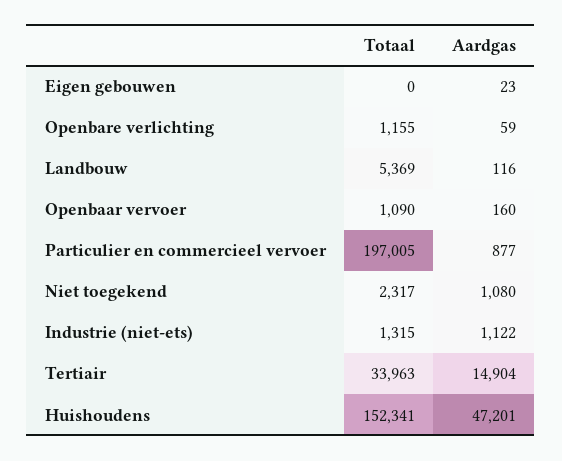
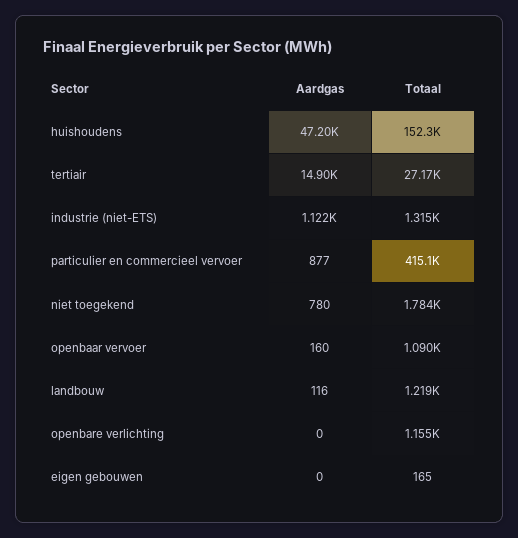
  {
    "Totaal": {
-     "Eigen gebouwen": 0,
+     "Eigen gebouwen": 165,
      "Openbare verlichting": 1155,
-     "Landbouw": 5369,
+     "Landbouw": 1219,
      "Openbaar vervoer": 1090,
-     "Particulier en commercieel vervoer": 197005,
+     "Particulier en commercieel vervoer": 415100,
-     "Niet toegekend": 2317,
+     "Niet toegekend": 1784,
      "Industrie (niet-ets)": 1315,
-     "Tertiair": 33963,
+     "Tertiair": 27170,
      "Huishoudens": 152341
    },
    "Aardgas": {
-     "Eigen gebouwen": 23,
+     "Eigen gebouwen": 0,
-     "Openbare verlichting": 59,
+     "Openbare verlichting": 0,
      "Landbouw": 116,
      "Openbaar vervoer": 160,
      "Particulier en commercieel vervoer": 877,
-     "Niet toegekend": 1080,
+     "Niet toegekend": 780,
      "Industrie (niet-ets)": 1122,
      "Tertiair": 14904,
      "Huishoudens": 47201
    }
  }

